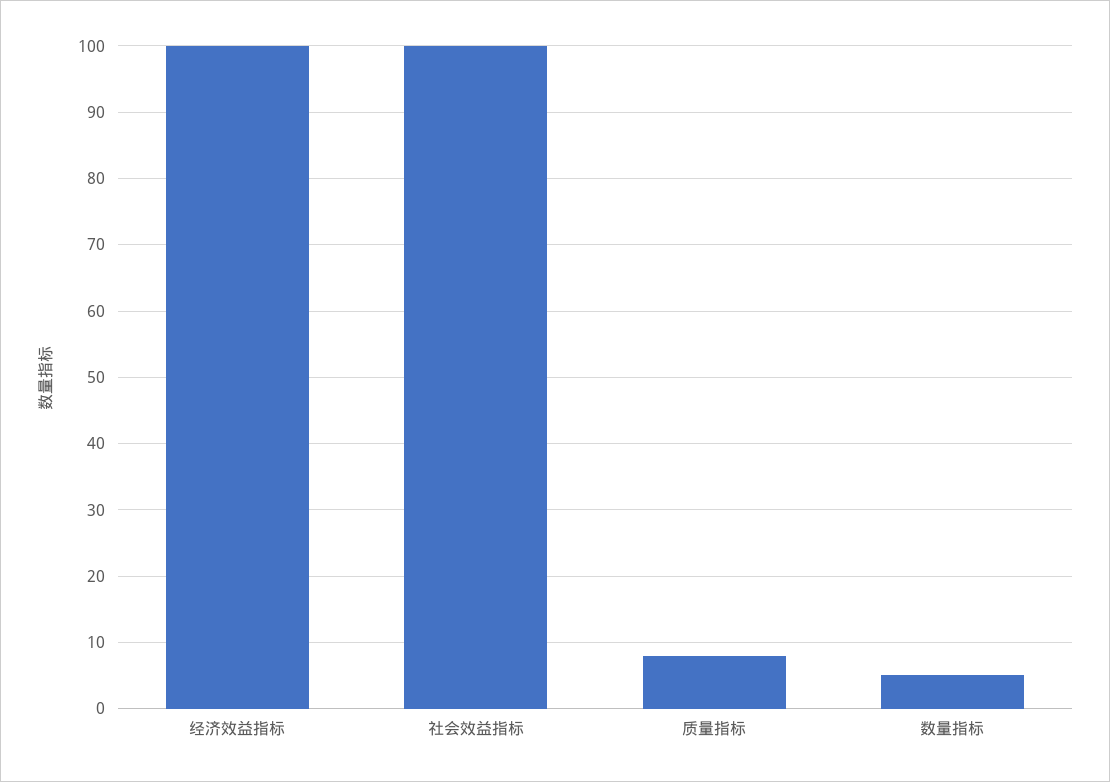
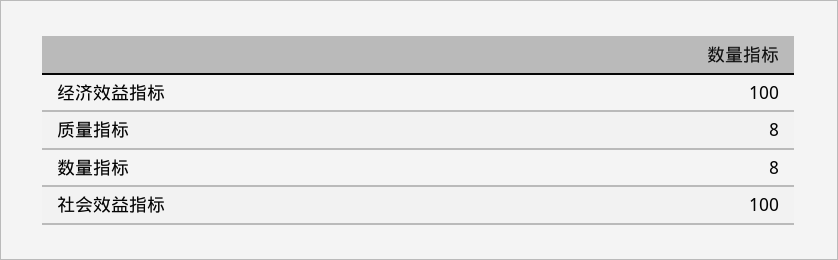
  {
    "经济效益指标": 100,
    "社会效益指标": 100,
    "质量指标": 8,
-   "数量指标": 5
+   "数量指标": 8
  }

